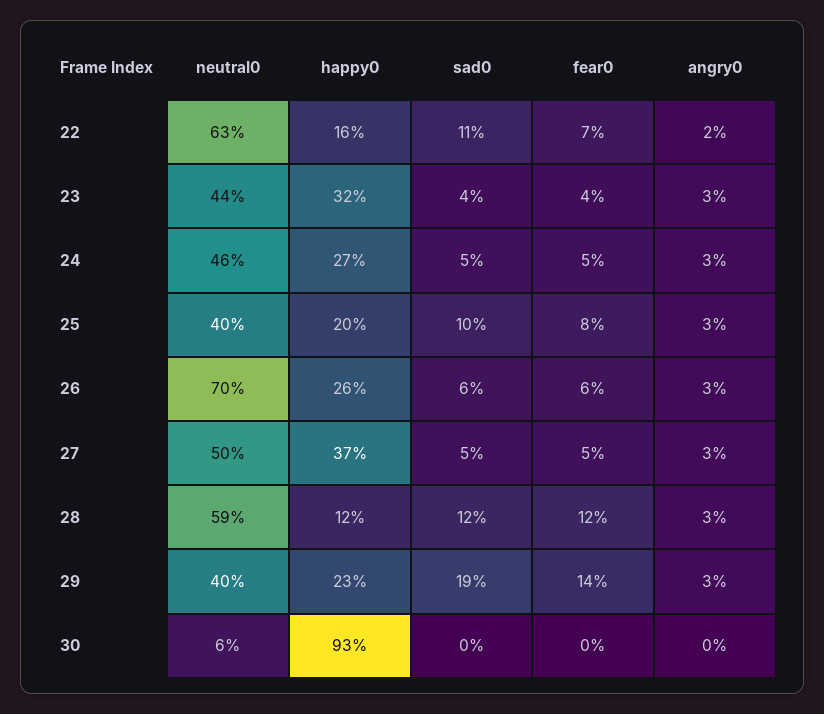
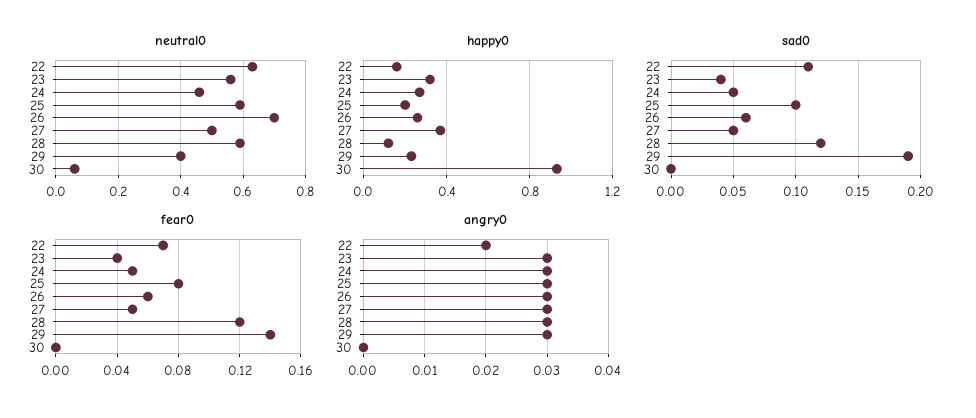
  {
    "neutral0": {
      "22": 0.63,
-     "23": 0.44,
+     "23": 0.55,
      "24": 0.46,
-     "25": 0.4,
+     "25": 0.6,
      "26": 0.7,
      "27": 0.5,
      "28": 0.59,
      "29": 0.4,
      "30": 0.06
    },
    "happy0": {
      "22": 0.16,
      "23": 0.32,
      "24": 0.27,
      "25": 0.2,
      "26": 0.26,
      "27": 0.37,
      "28": 0.12,
      "29": 0.23,
      "30": 0.93
    },
    "sad0": {
      "22": 0.11,
      "23": 0.04,
      "24": 0.05,
      "25": 0.1,
      "26": 0.06,
      "27": 0.05,
      "28": 0.12,
      "29": 0.19,
      "30": 0
    },
    "fear0": {
      "22": 0.07,
      "23": 0.04,
      "24": 0.05,
      "25": 0.08,
      "26": 0.06,
      "27": 0.05,
      "28": 0.12,
      "29": 0.14,
      "30": 0
    },
    "angry0": {
      "22": 0.02,
      "23": 0.03,
      "24": 0.03,
      "25": 0.03,
      "26": 0.03,
      "27": 0.03,
      "28": 0.03,
      "29": 0.03,
      "30": 0
    }
  }

